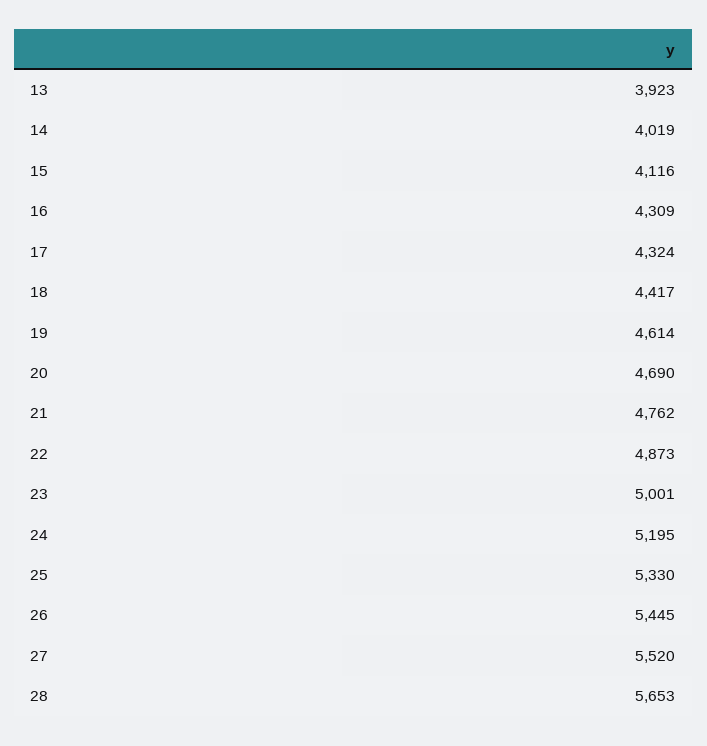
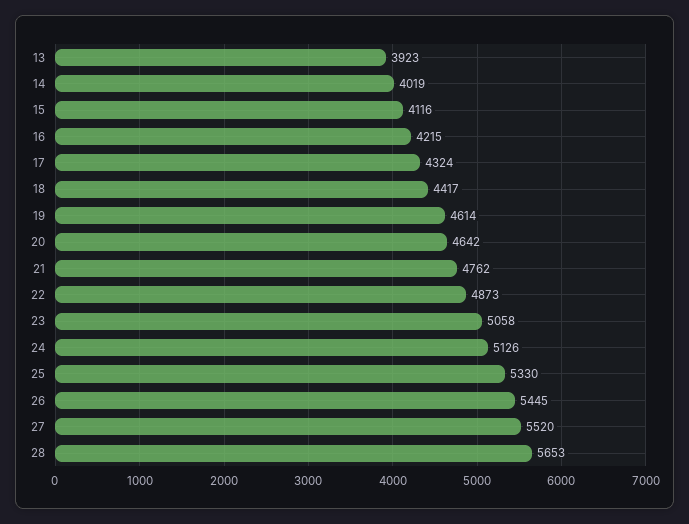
  {
    "13": 3923,
    "14": 4019,
    "15": 4116,
-   "16": 4309,
+   "16": 4215,
    "17": 4324,
    "18": 4417,
    "19": 4614,
-   "20": 4690,
+   "20": 4642,
    "21": 4762,
    "22": 4873,
-   "23": 5001,
+   "23": 5058,
-   "24": 5195,
+   "24": 5126,
    "25": 5330,
    "26": 5445,
    "27": 5520,
    "28": 5653
  }

